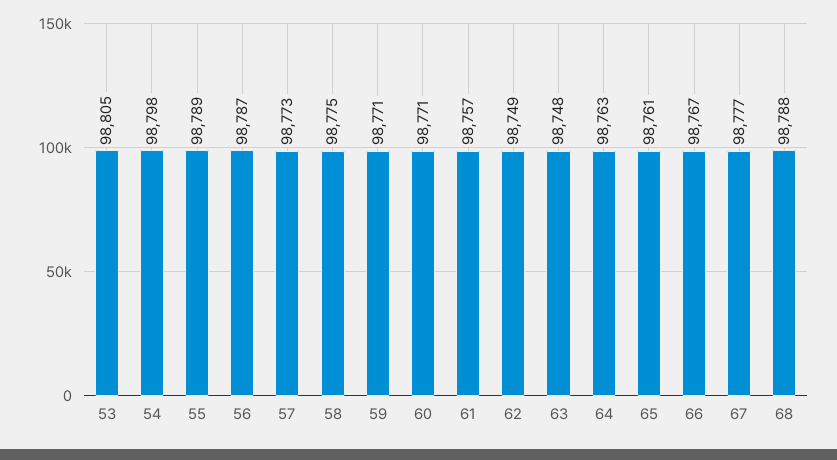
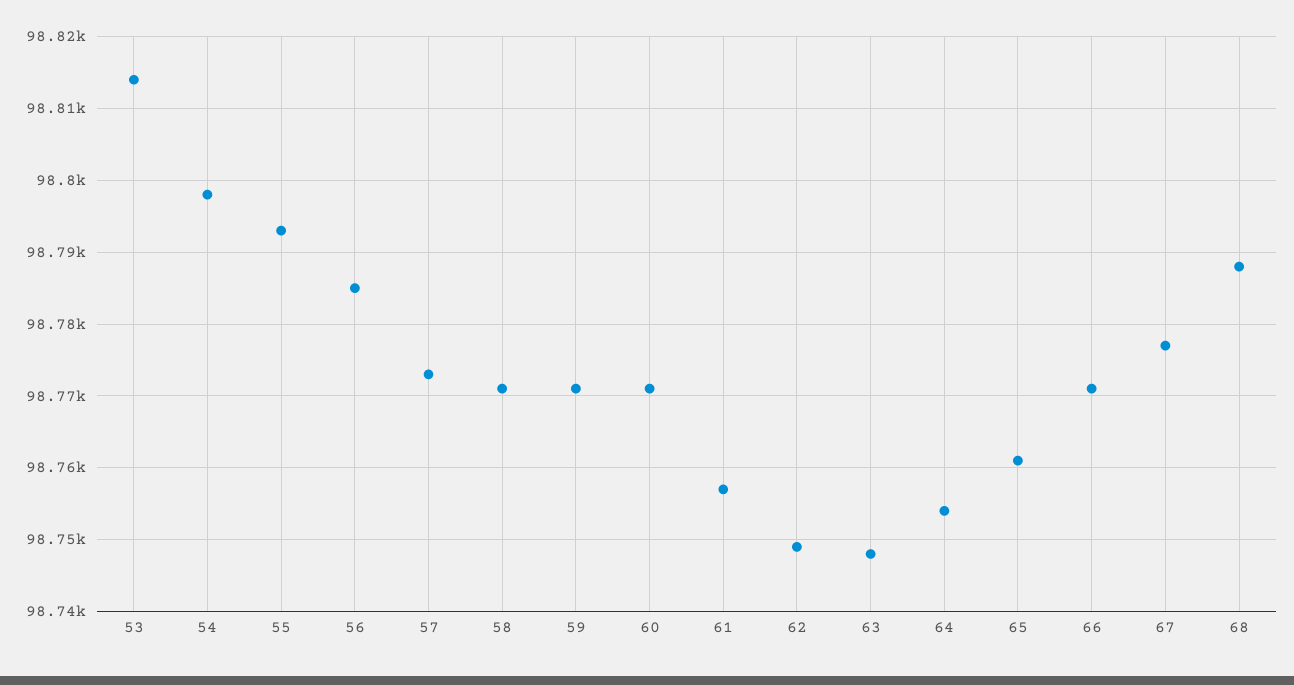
  {
-   "53": 98805,
+   "53": 98814,
    "54": 98798,
-   "55": 98789,
+   "55": 98793,
-   "56": 98787,
+   "56": 98785,
    "57": 98773,
-   "58": 98775,
+   "58": 98771,
    "59": 98771,
    "60": 98771,
    "61": 98757,
    "62": 98749,
    "63": 98748,
-   "64": 98763,
+   "64": 98754,
    "65": 98761,
-   "66": 98767,
+   "66": 98771,
    "67": 98777,
    "68": 98788
  }

